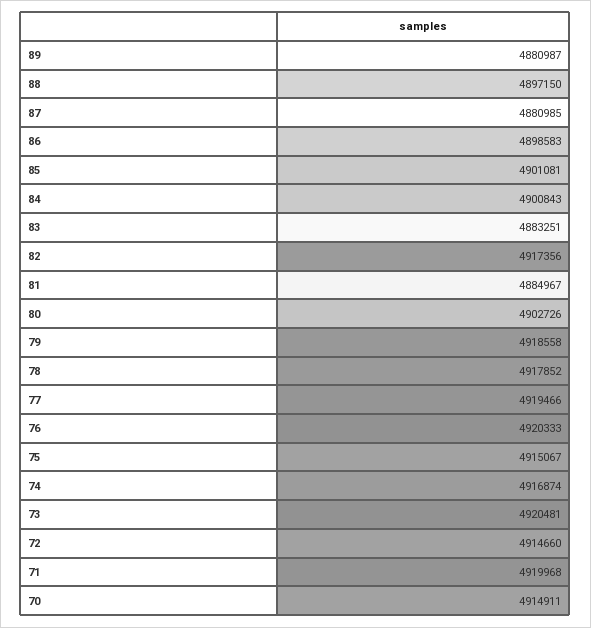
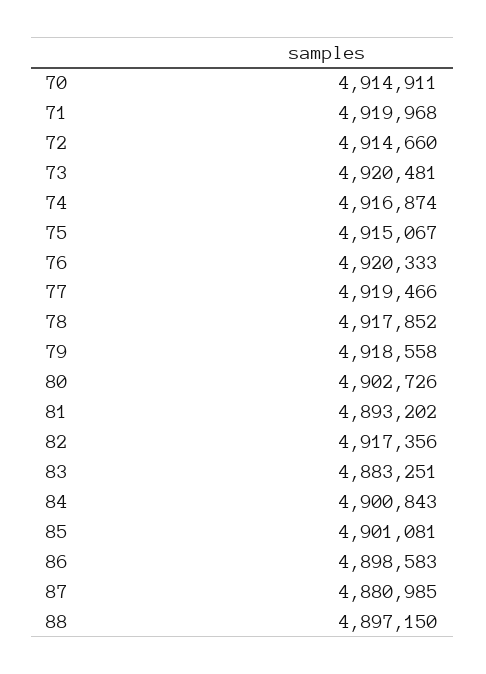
  {
-   "89": 4880987,
    "88": 4897150,
    "87": 4880985,
    "86": 4898583,
    "85": 4901081,
    "84": 4900843,
    "83": 4883251,
    "82": 4917356,
-   "81": 4884967,
+   "81": 4893202,
    "80": 4902726,
    "79": 4918558,
    "78": 4917852,
    "77": 4919466,
    "76": 4920333,
    "75": 4915067,
    "74": 4916874,
    "73": 4920481,
    "72": 4914660,
    "71": 4919968,
    "70": 4914911
  }

